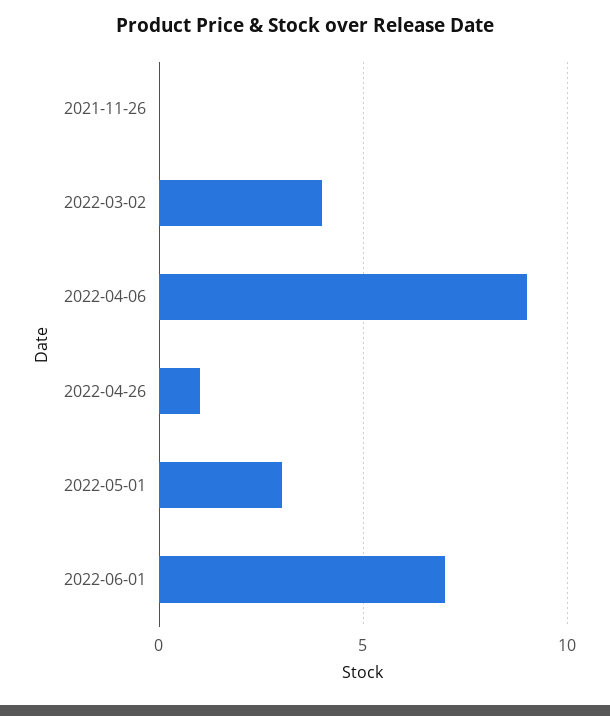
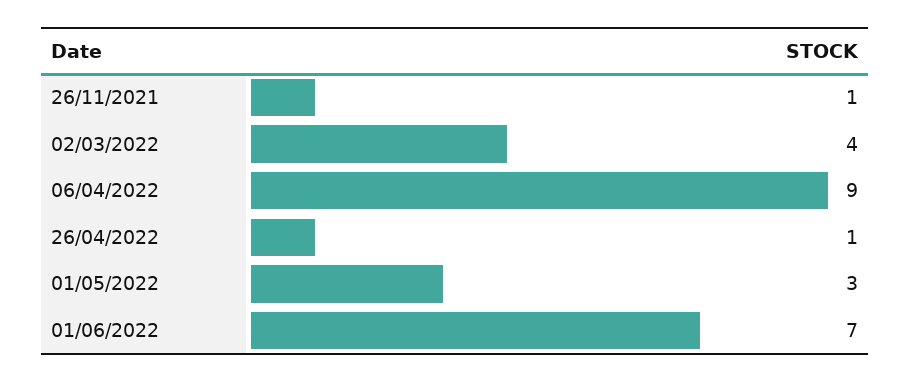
  {
-   "2021-11-26": 0,
+   "2021-11-26": 1,
    "2022-03-02": 4,
    "2022-04-06": 9,
    "2022-04-26": 1,
    "2022-05-01": 3,
    "2022-06-01": 7
  }

